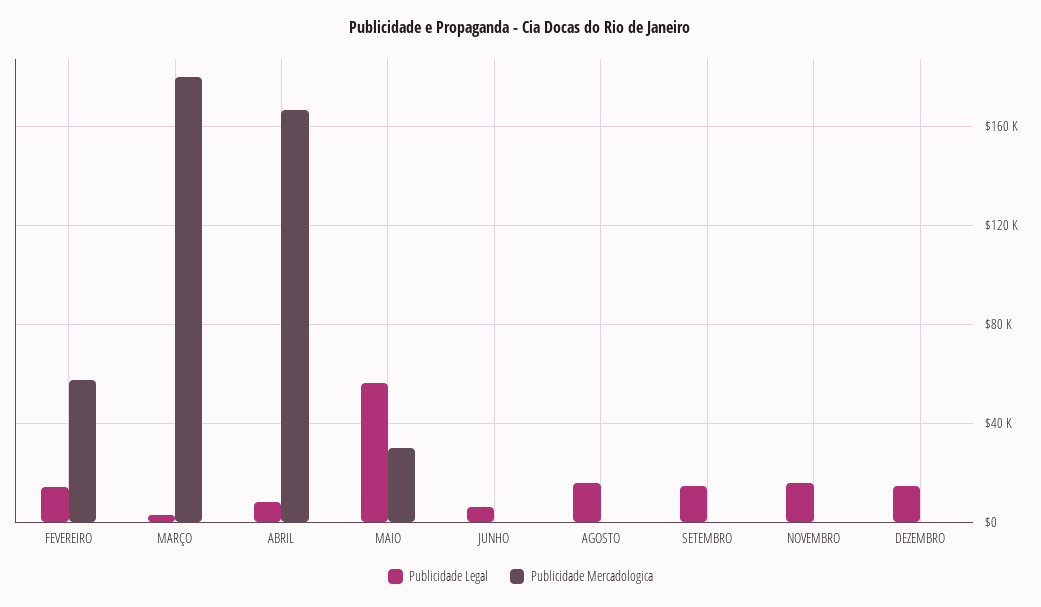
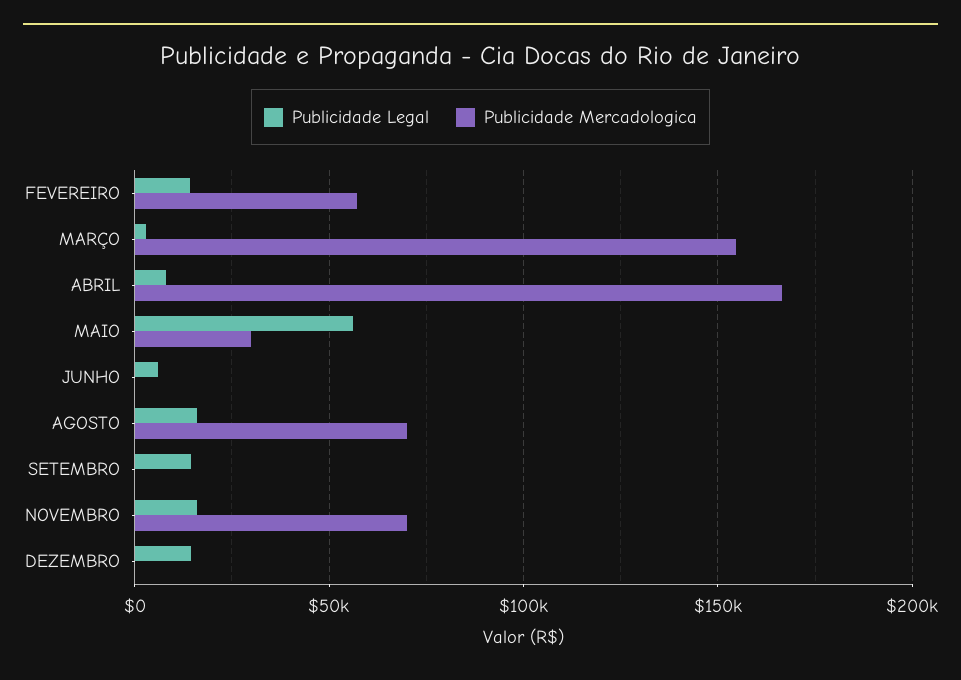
  {
    "Publicidade Legal": {
      "FEVEREIRO": 15000,
      "MARÇO": 5000,
      "ABRIL": 10000,
      "MAIO": 55000,
      "JUNHO": 5000,
      "AGOSTO": 15000,
      "SETEMBRO": 15000,
      "NOVEMBRO": 15000,
      "DEZEMBRO": 15000
    },
    "Publicidade Mercadologica": {
      "FEVEREIRO": 55000,
-     "MARÇO": 180000,
+     "MARÇO": 155000,
      "ABRIL": 165000,
      "MAIO": 30000,
      "JUNHO": 0,
-     "AGOSTO": 0,
+     "AGOSTO": 70000,
      "SETEMBRO": 0,
-     "NOVEMBRO": 0,
+     "NOVEMBRO": 70000,
      "DEZEMBRO": 0
    }
  }

